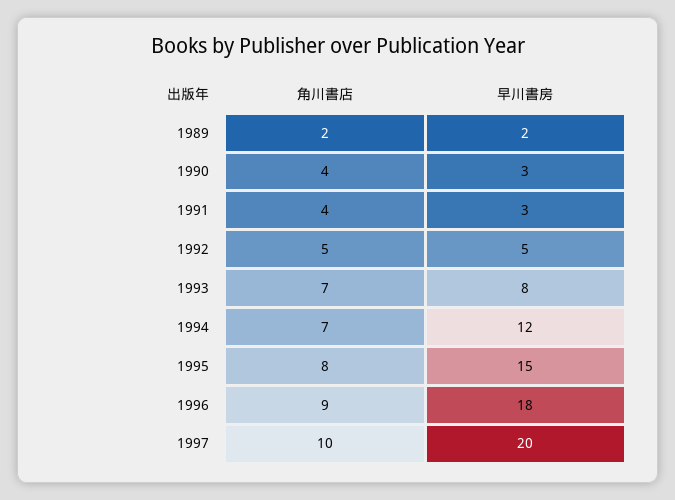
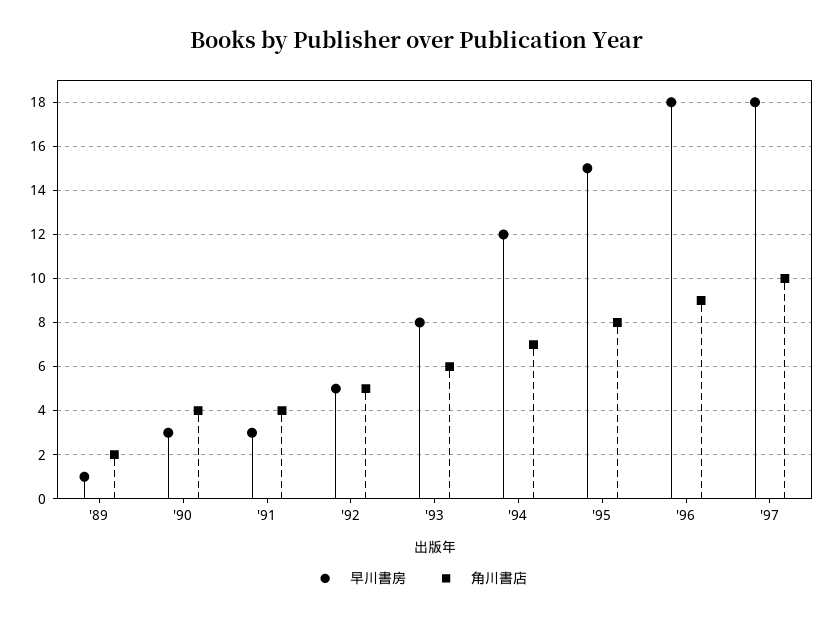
  {
    "角川書店": {
      "1989": 2,
      "1990": 4,
      "1991": 4,
      "1992": 5,
-     "1993": 7,
+     "1993": 6,
      "1994": 7,
      "1995": 8,
      "1996": 9,
      "1997": 10
    },
    "早川書房": {
-     "1989": 2,
+     "1989": 1,
      "1990": 3,
      "1991": 3,
      "1992": 5,
      "1993": 8,
      "1994": 12,
      "1995": 15,
      "1996": 18,
-     "1997": 20
+     "1997": 18
    }
  }

